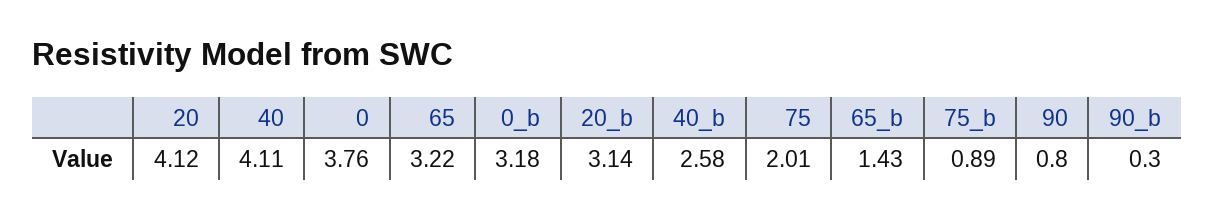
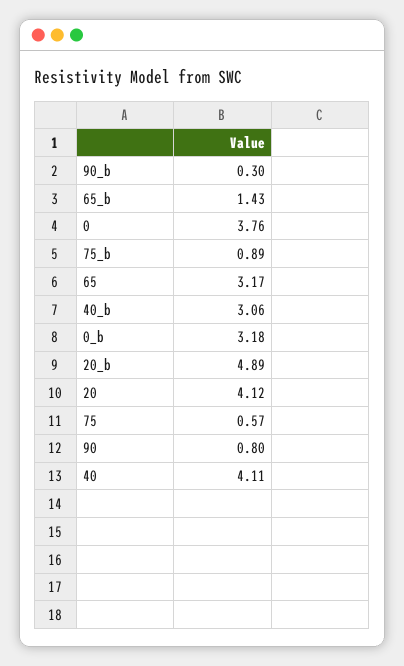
  {
    "20": 4.12,
    "40": 4.11,
    "0": 3.76,
-   "65": 3.22,
+   "65": 3.17,
    "0_b": 3.18,
-   "20_b": 3.14,
+   "20_b": 4.89,
-   "40_b": 2.58,
+   "40_b": 3.06,
-   "75": 2.01,
+   "75": 0.57,
    "65_b": 1.43,
    "75_b": 0.89,
    "90": 0.8,
    "90_b": 0.3
  }

